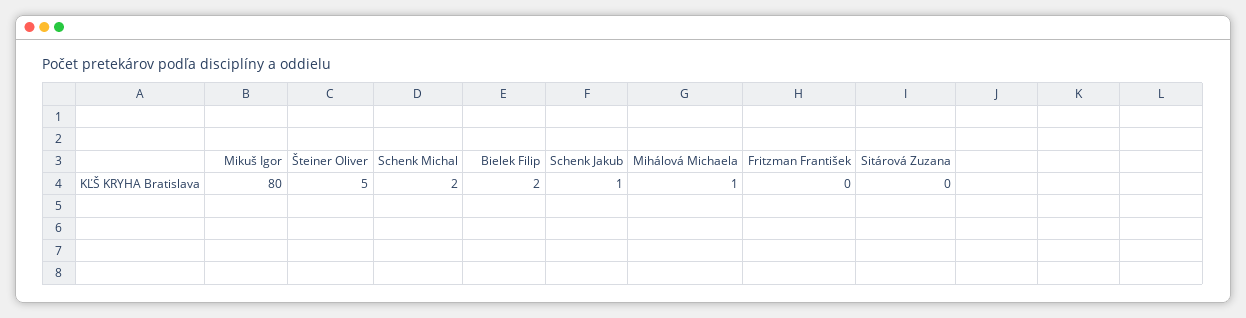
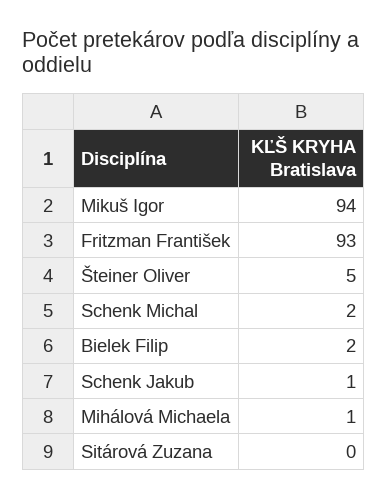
  {
-   "Mikuš Igor": 80,
+   "Mikuš Igor": 94,
    "Šteiner Oliver": 5,
    "Schenk Michal": 2,
    "Bielek Filip": 2,
    "Schenk Jakub": 1,
    "Mihálová Michaela": 1,
-   "Fritzman František": 0,
+   "Fritzman František": 93,
    "Sitárová Zuzana": 0
  }

